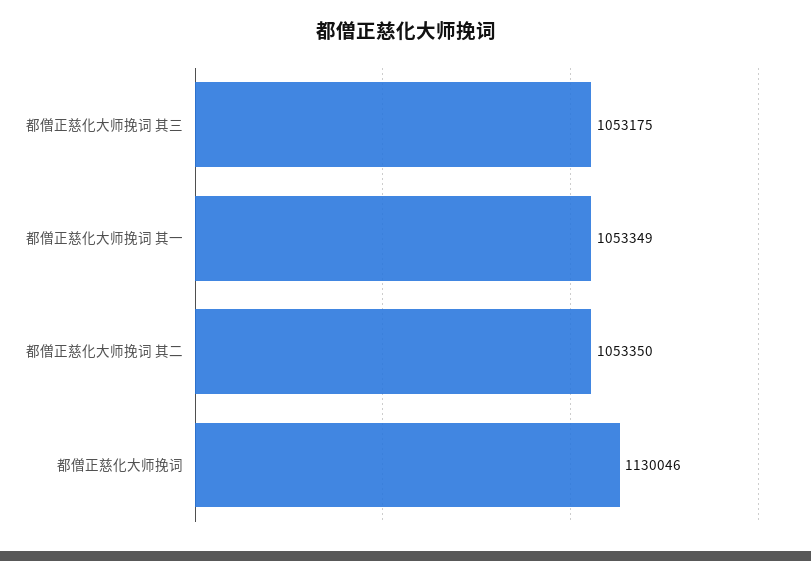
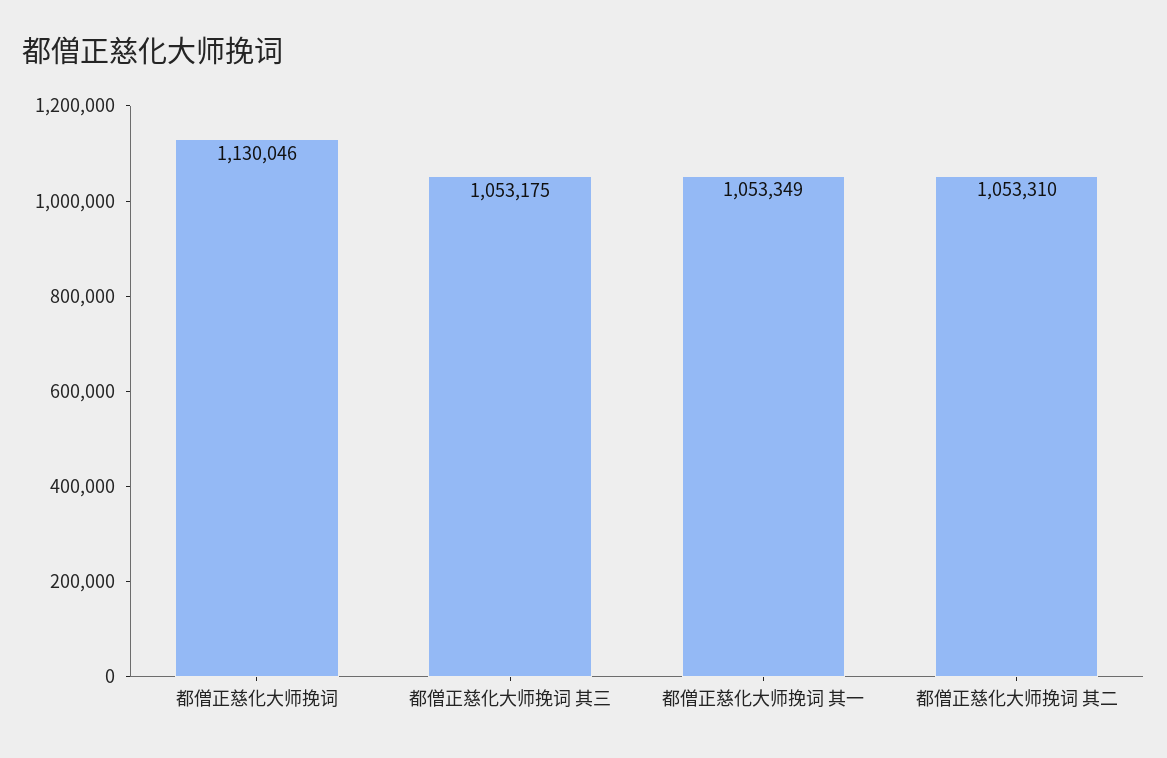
  {
    "都僧正慈化大师挽词 其三": 1053175,
    "都僧正慈化大师挽词 其一": 1053349,
-   "都僧正慈化大师挽词 其二": 1053350,
+   "都僧正慈化大师挽词 其二": 1053310,
    "都僧正慈化大师挽词": 1130046
  }

